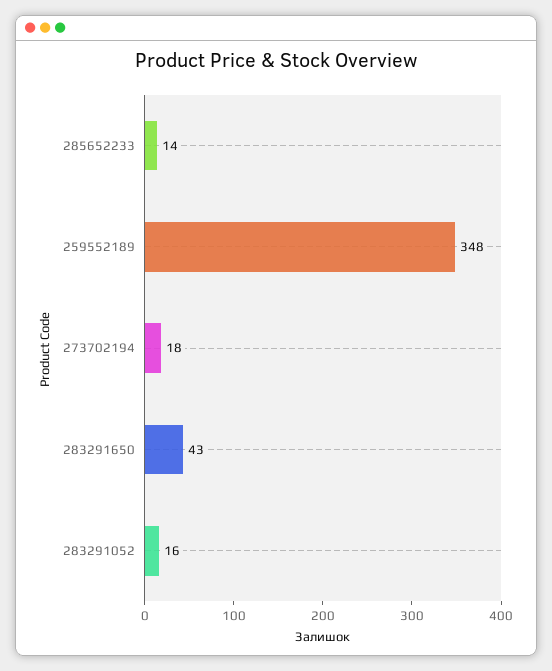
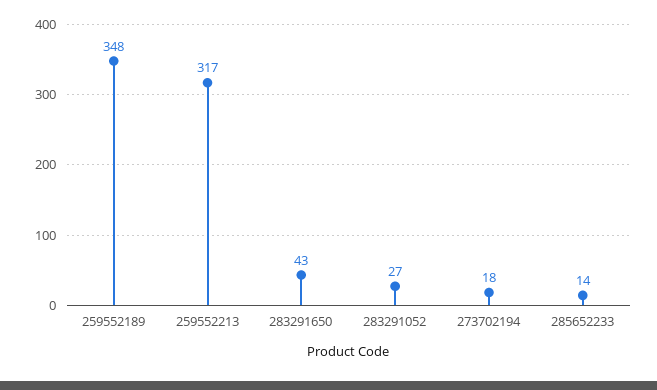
  {
    "285652233": 14,
    "259552189": 348,
    "273702194": 18,
    "283291650": 43,
-   "283291052": 16
+   "283291052": 27,
+   "259552213": 317
  }

